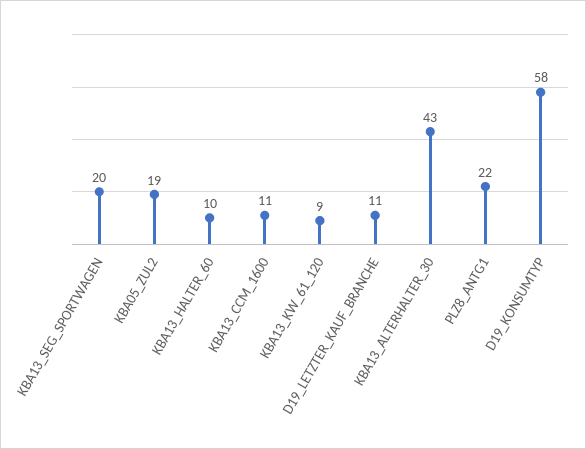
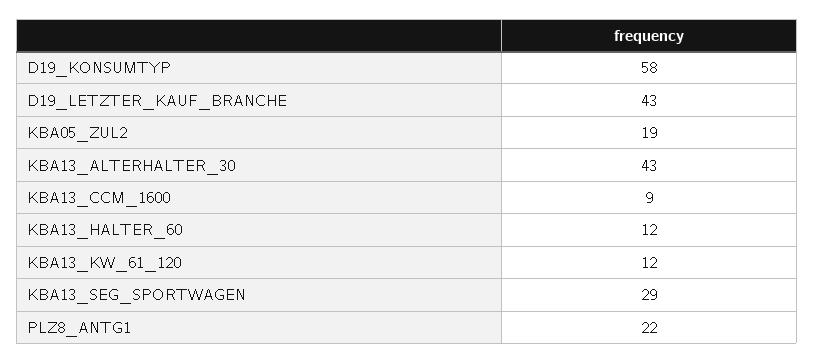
  {
-   "KBA13_SEG_SPORTWAGEN": 20,
+   "KBA13_SEG_SPORTWAGEN": 29,
    "KBA05_ZUL2": 19,
-   "KBA13_HALTER_60": 10,
+   "KBA13_HALTER_60": 12,
-   "KBA13_CCM_1600": 11,
+   "KBA13_CCM_1600": 9,
-   "KBA13_KW_61_120": 9,
+   "KBA13_KW_61_120": 12,
-   "D19_LETZTER_KAUF_BRANCHE": 11,
+   "D19_LETZTER_KAUF_BRANCHE": 43,
    "KBA13_ALTERHALTER_30": 43,
    "PLZ8_ANTG1": 22,
    "D19_KONSUMTYP": 58
  }

